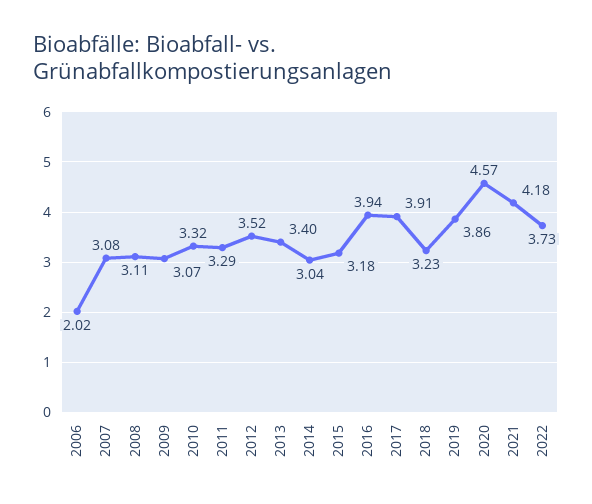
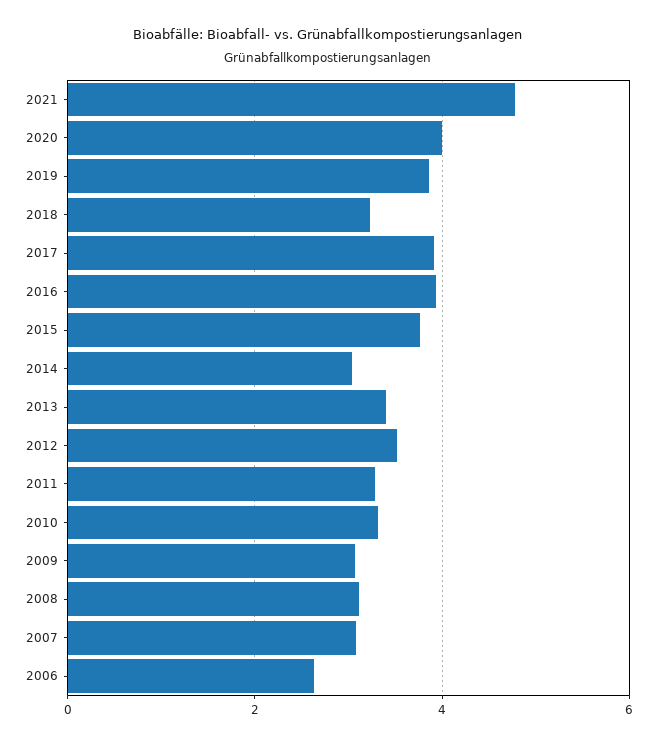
  {
-   "2006": 2.02,
+   "2006": 2.6,
    "2007": 3.08,
    "2008": 3.11,
    "2009": 3.07,
    "2010": 3.32,
    "2011": 3.29,
    "2012": 3.52,
    "2013": 3.4,
    "2014": 3.04,
-   "2015": 3.18,
+   "2015": 3.8,
    "2016": 3.94,
    "2017": 3.91,
    "2018": 3.23,
    "2019": 3.86,
-   "2020": 4.57,
+   "2020": 4,
-   "2021": 4.18,
+   "2021": 4.8
-   "2022": 3.73
  }

